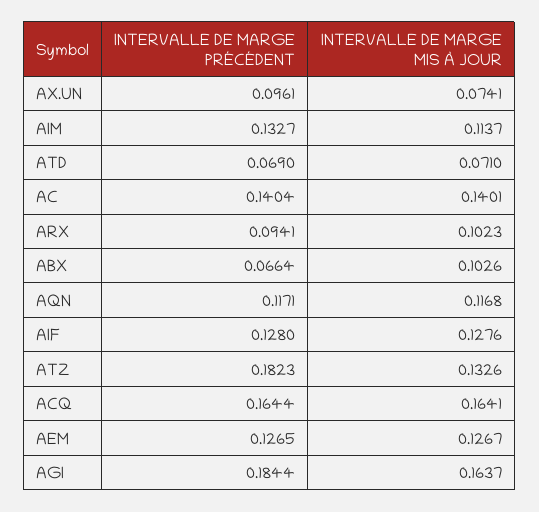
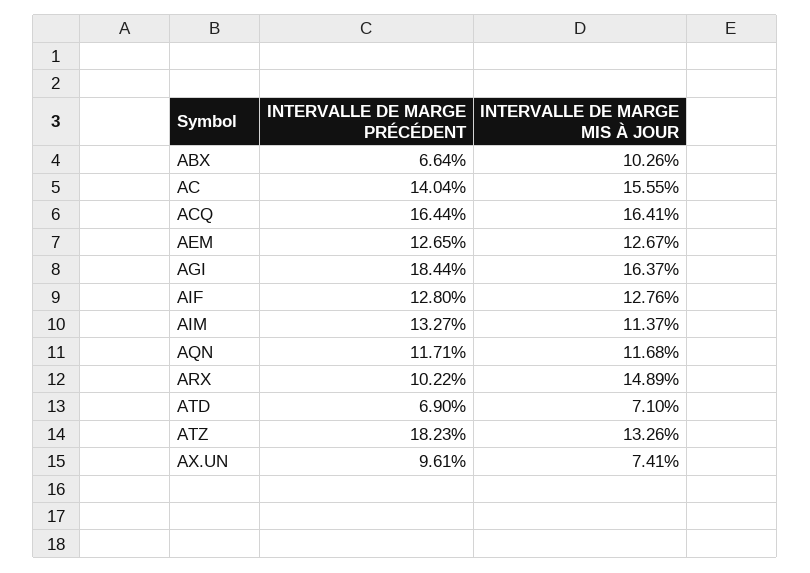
  {
    "INTERVALLE DE MARGE PRÉCÉDENT": {
      "AX.UN": 0.0961,
      "AIM": 0.1327,
      "ATD": 0.069,
      "AC": 0.1404,
-     "ARX": 0.0941,
+     "ARX": 0.1022,
      "ABX": 0.0664,
      "AQN": 0.1171,
      "AIF": 0.128,
      "ATZ": 0.1823,
      "ACQ": 0.1644,
      "AEM": 0.1265,
      "AGI": 0.1844
    },
    "INTERVALLE DE MARGE MIS À JOUR": {
      "AX.UN": 0.0741,
      "AIM": 0.1137,
      "ATD": 0.071,
-     "AC": 0.1401,
+     "AC": 0.1555,
-     "ARX": 0.1023,
+     "ARX": 0.1489,
      "ABX": 0.1026,
      "AQN": 0.1168,
      "AIF": 0.1276,
      "ATZ": 0.1326,
      "ACQ": 0.1641,
      "AEM": 0.1267,
      "AGI": 0.1637
    }
  }

